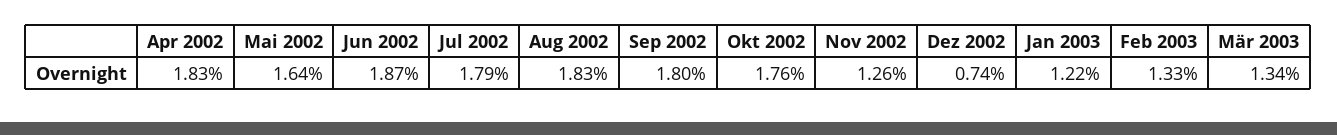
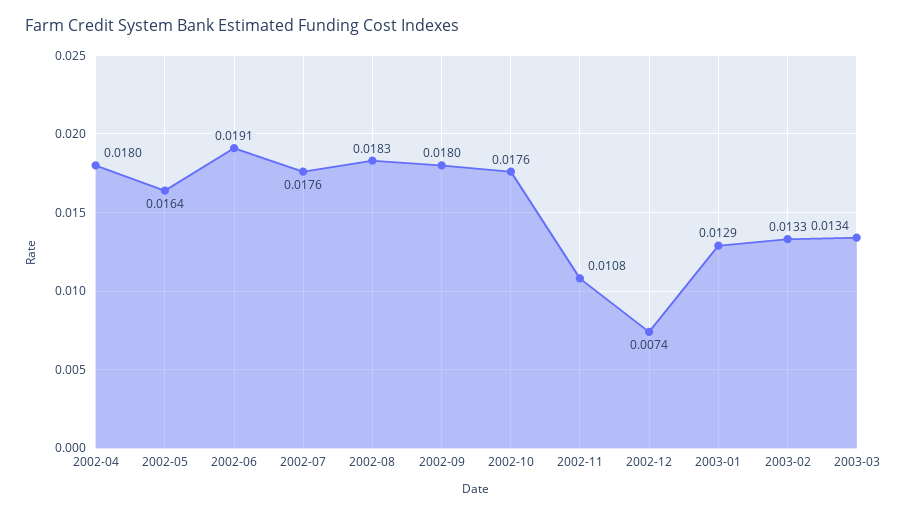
  {
-   "Apr 2002": 0.0183,
+   "Apr 2002": 0.018,
    "Mai 2002": 0.0164,
-   "Jun 2002": 0.0187,
+   "Jun 2002": 0.0191,
-   "Jul 2002": 0.0179,
+   "Jul 2002": 0.0176,
    "Aug 2002": 0.0183,
    "Sep 2002": 0.018,
    "Okt 2002": 0.0176,
-   "Nov 2002": 0.0126,
+   "Nov 2002": 0.0108,
    "Dez 2002": 0.0074,
-   "Jan 2003": 0.0122,
+   "Jan 2003": 0.0129,
    "Feb 2003": 0.0133,
    "Mär 2003": 0.0134
  }

